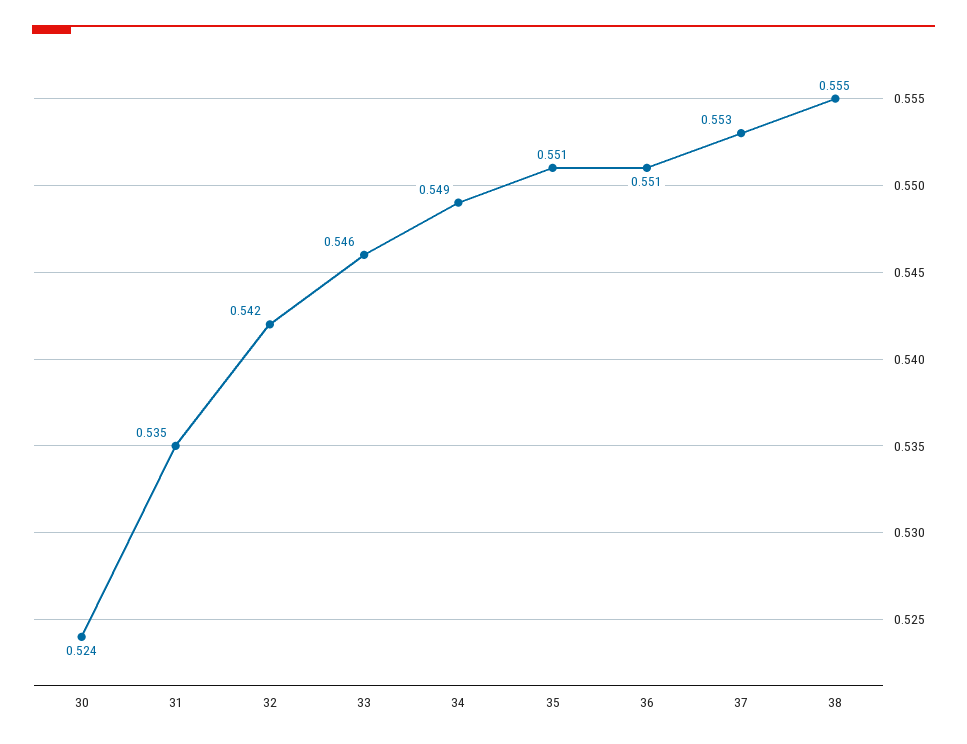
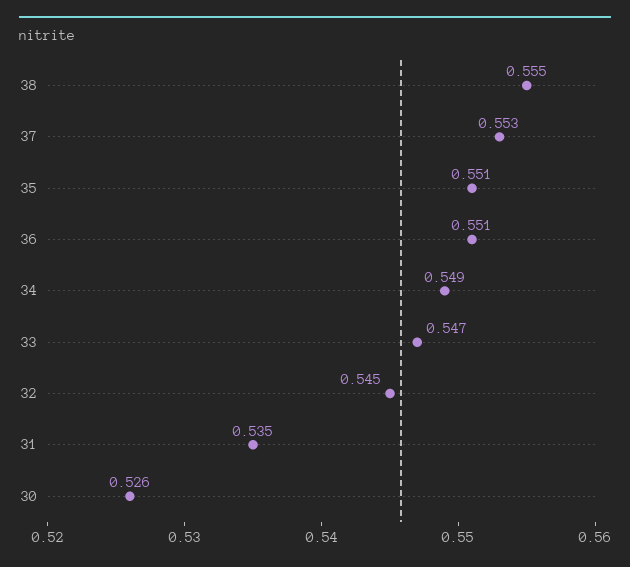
  {
-   "30": 0.524,
+   "30": 0.526,
    "31": 0.535,
-   "32": 0.542,
+   "32": 0.545,
-   "33": 0.546,
+   "33": 0.547,
    "34": 0.549,
    "35": 0.551,
    "36": 0.551,
    "37": 0.553,
    "38": 0.555
  }

